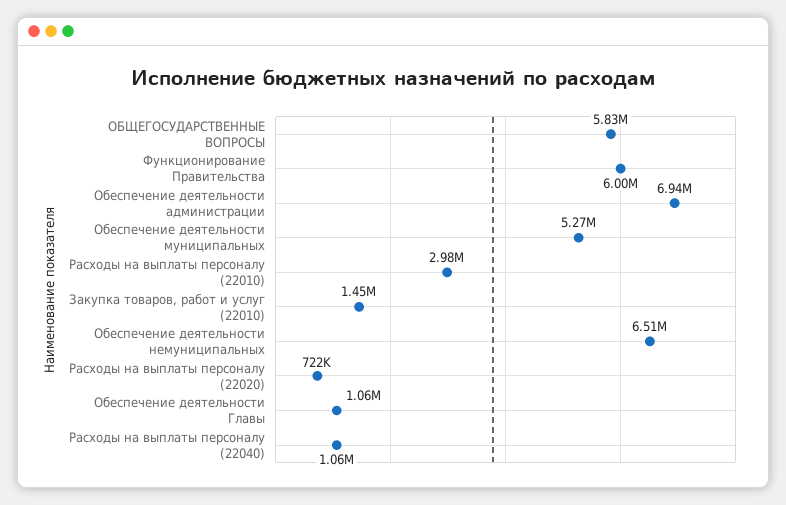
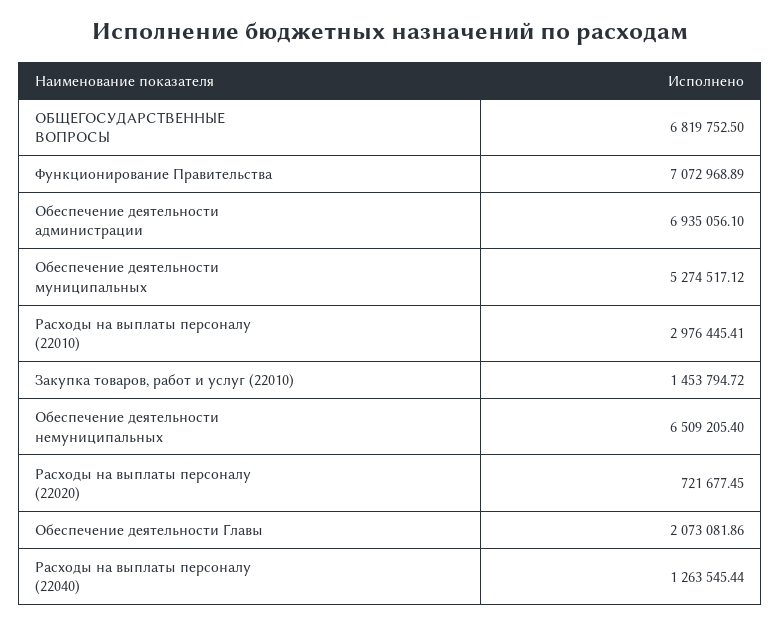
  {
-   "ОБЩЕГОСУДАРСТВЕННЫЕ ВОПРОСЫ": 5830000,
+   "ОБЩЕГОСУДАРСТВЕННЫЕ ВОПРОСЫ": 6819752.5,
-   "Функционирование Правительства": 6000000,
+   "Функционирование Правительства": 7072968.89,
    "Обеспечение деятельности администрации": 6935056.1,
    "Обеспечение деятельности муниципальных": 5274517.12,
    "Расходы на выплаты персоналу (22010)": 2976445.41,
    "Закупка товаров, работ и услуг (22010)": 1453794.72,
    "Обеспечение деятельности немуниципальных": 6509205.4,
    "Расходы на выплаты персоналу (22020)": 721677.45,
-   "Обеспечение деятельности Главы": 1060000,
+   "Обеспечение деятельности Главы": 2073081.86,
-   "Расходы на выплаты персоналу (22040)": 1060000
+   "Расходы на выплаты персоналу (22040)": 1263545.44
  }

